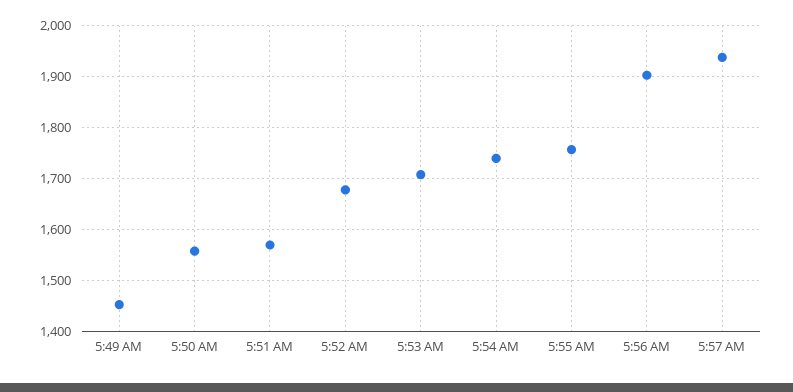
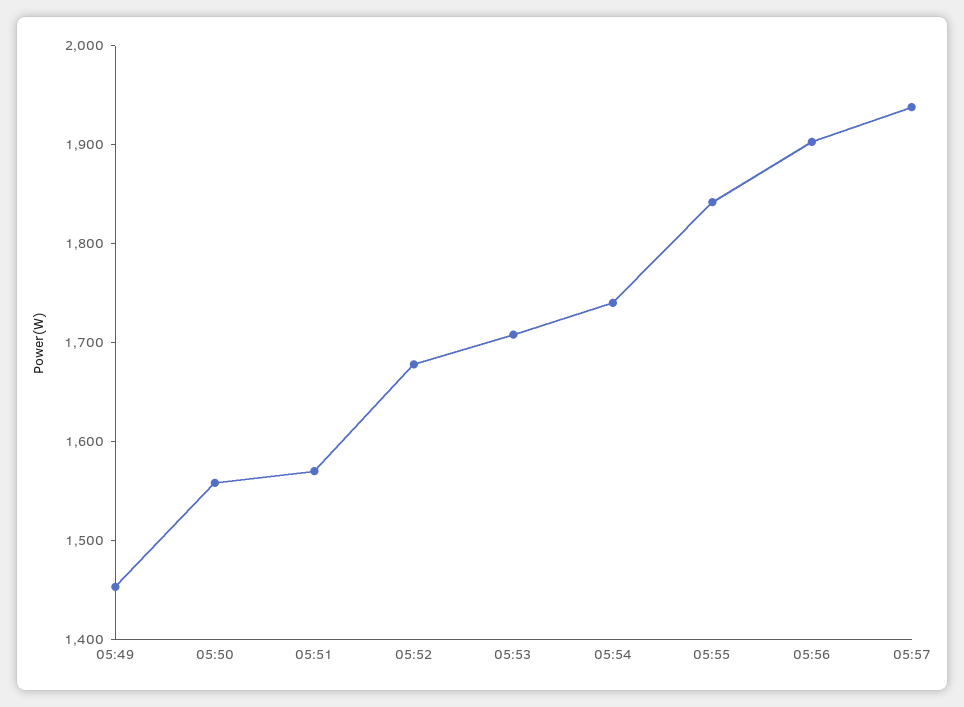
  {
    "5:49 AM": 1460,
    "5:50 AM": 1560,
    "5:51 AM": 1580,
    "5:52 AM": 1680,
    "5:53 AM": 1700,
    "5:54 AM": 1740,
-   "5:55 AM": 1760,
+   "5:55 AM": 1840,
    "5:56 AM": 1900,
    "5:57 AM": 1940
  }

